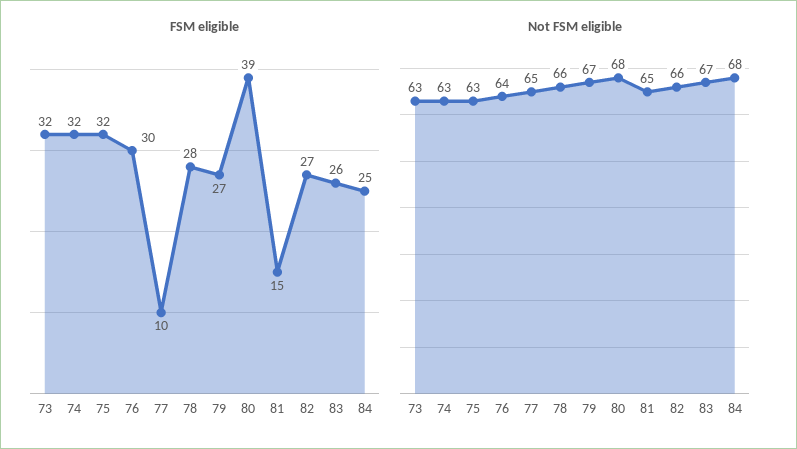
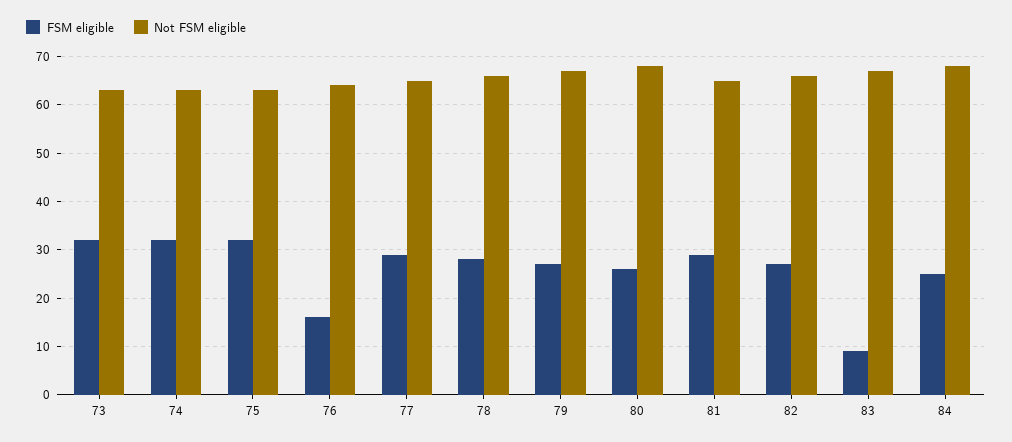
  {
    "FSM eligible": {
      "73": 32,
      "74": 32,
      "75": 32,
-     "76": 30,
+     "76": 15,
-     "77": 10,
+     "77": 30,
      "78": 28,
      "79": 27,
-     "80": 39,
+     "80": 25,
-     "81": 15,
+     "81": 30,
      "82": 27,
-     "83": 26,
+     "83": 10,
      "84": 25
    },
    "Not FSM eligible": {
      "73": 63,
      "74": 63,
      "75": 63,
      "76": 64,
      "77": 65,
      "78": 66,
      "79": 67,
      "80": 68,
      "81": 65,
      "82": 66,
      "83": 67,
      "84": 68
    }
  }

